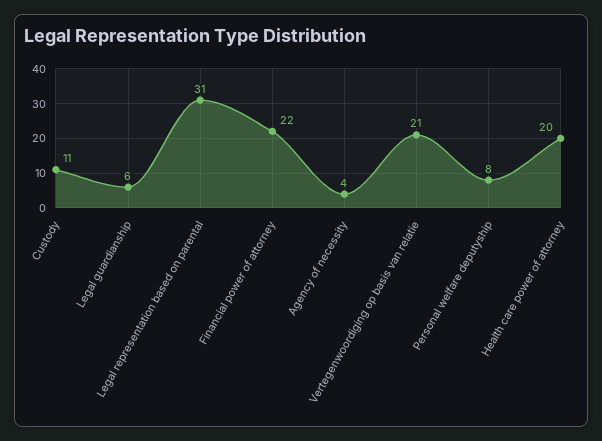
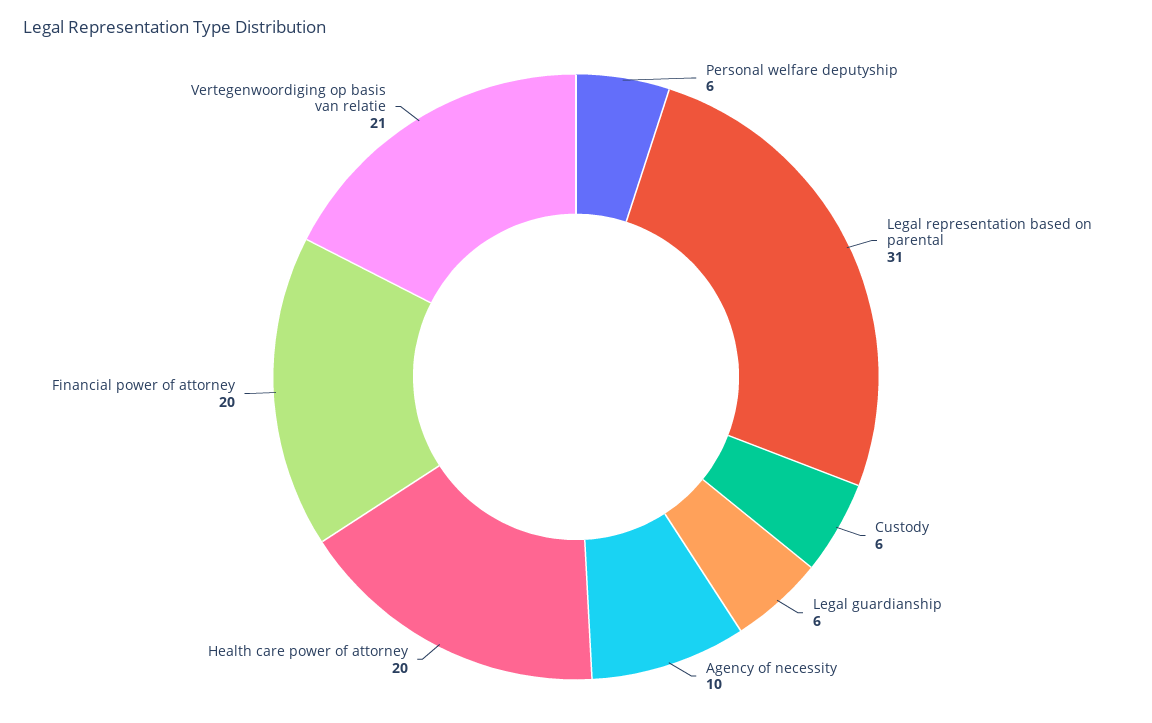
  {
-   "Custody": 11,
+   "Custody": 6,
    "Legal guardianship": 6,
    "Legal representation based on parental": 31,
-   "Financial power of attorney": 22,
+   "Financial power of attorney": 20,
-   "Agency of necessity": 4,
+   "Agency of necessity": 10,
    "Vertegenwoordiging op basis van relatie": 21,
-   "Personal welfare deputyship": 8,
+   "Personal welfare deputyship": 6,
    "Health care power of attorney": 20
  }

